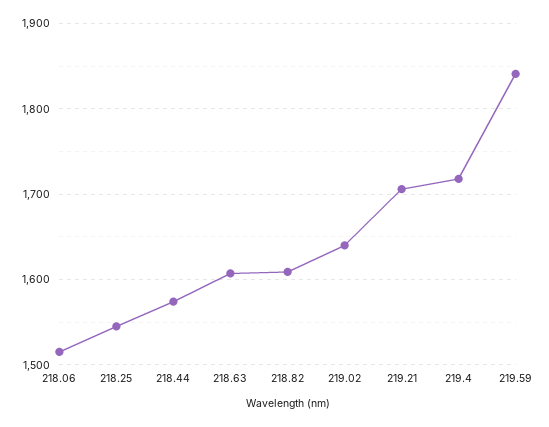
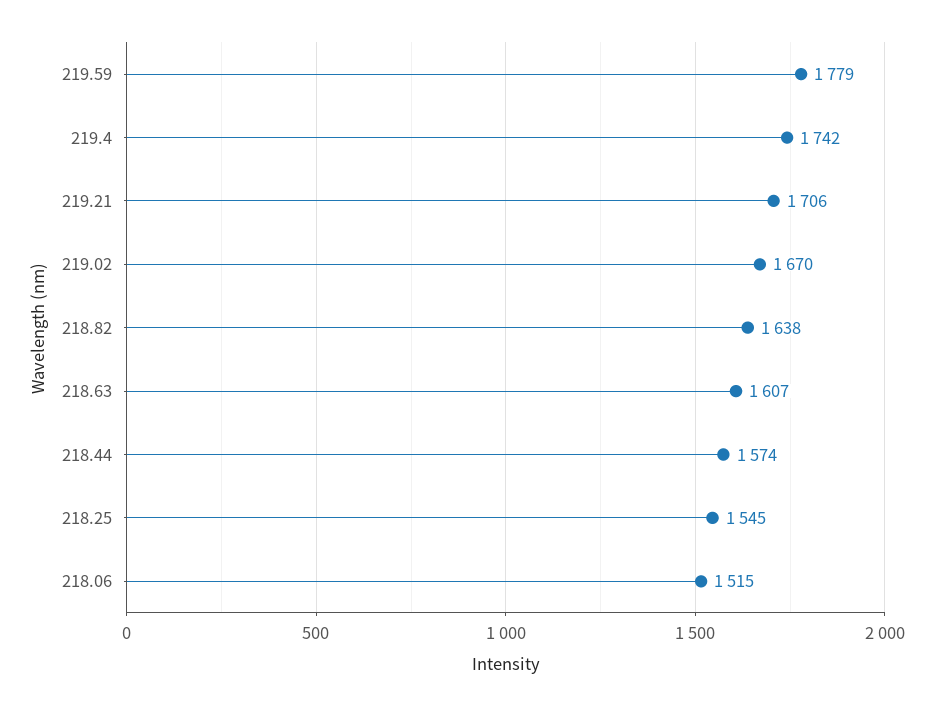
  {
    "218.06": 1515,
    "218.25": 1545,
    "218.44": 1574,
    "218.63": 1607,
-   "218.82": 1610,
+   "218.82": 1638,
-   "219.02": 1640,
+   "219.02": 1670,
    "219.21": 1706,
-   "219.4": 1720,
+   "219.4": 1742,
-   "219.59": 1840
+   "219.59": 1779
  }

